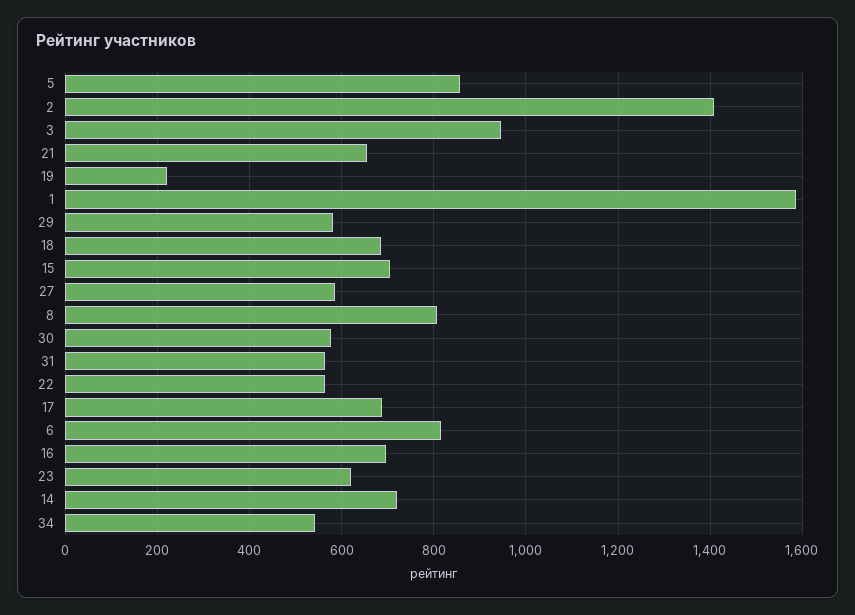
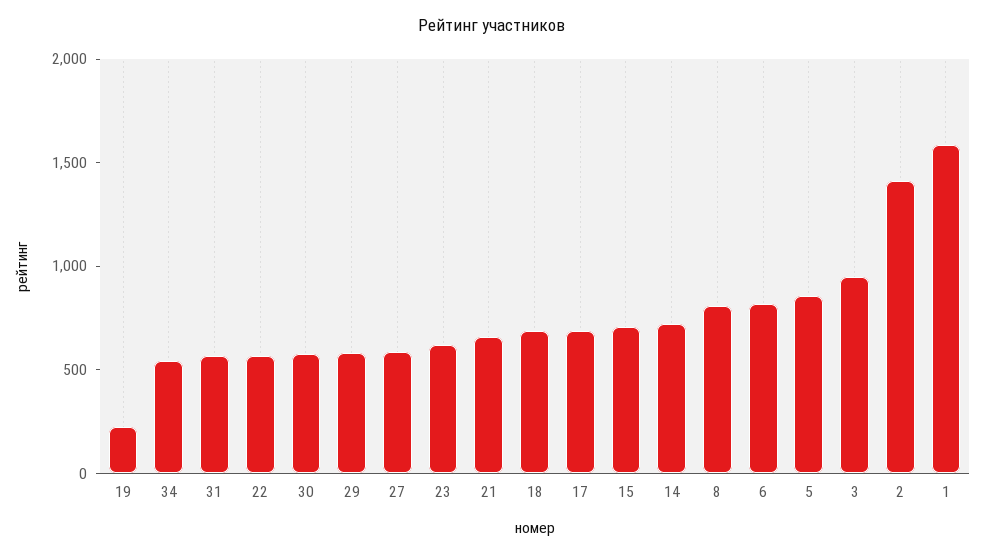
  {
    "5": 860,
    "2": 1400,
    "3": 940,
    "21": 660,
    "19": 220,
    "1": 1580,
    "29": 580,
    "18": 680,
    "15": 700,
    "27": 580,
    "8": 800,
    "30": 580,
    "31": 560,
    "22": 560,
    "17": 680,
    "6": 820,
-   "16": 700,
    "23": 620,
    "14": 720,
    "34": 540
  }

